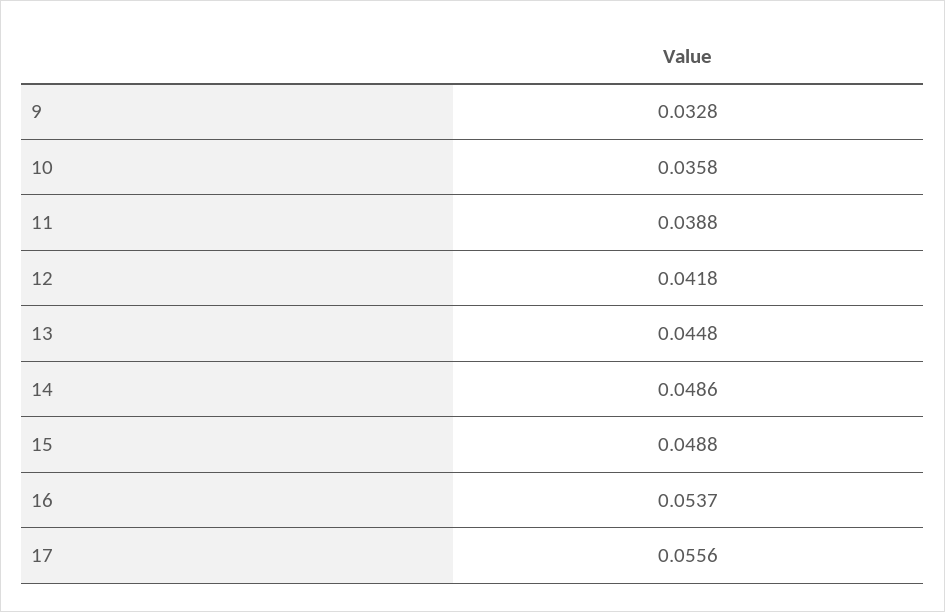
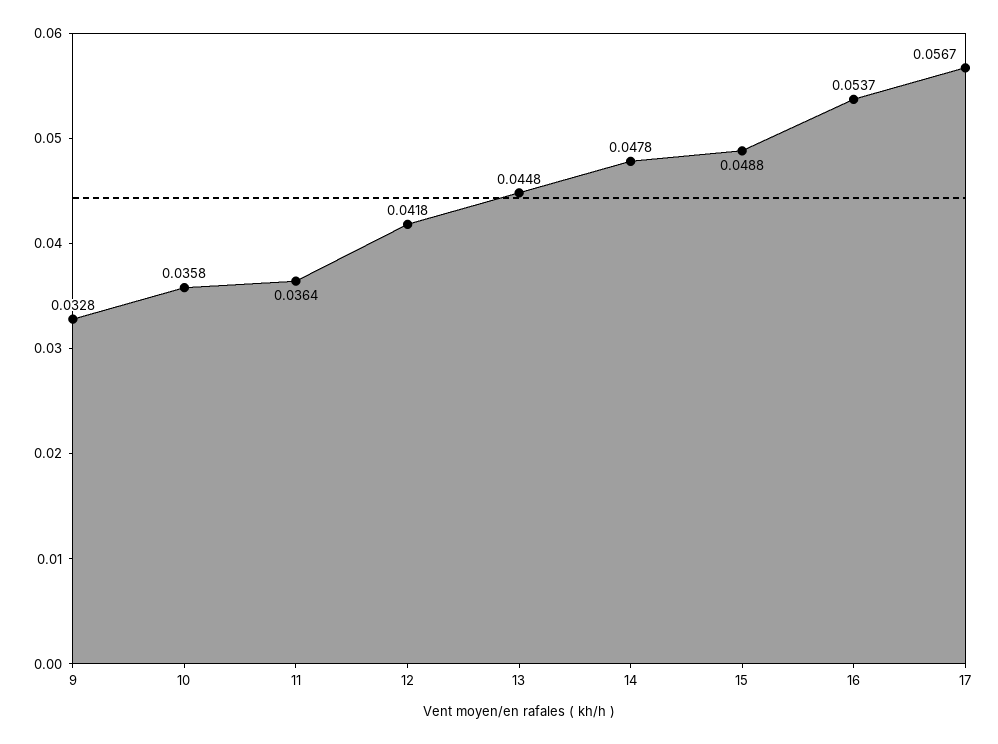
  {
    "9": 0.0328,
    "10": 0.0358,
-   "11": 0.0388,
+   "11": 0.0364,
    "12": 0.0418,
    "13": 0.0448,
-   "14": 0.0486,
+   "14": 0.0478,
    "15": 0.0488,
    "16": 0.0537,
-   "17": 0.0556
+   "17": 0.0567
  }

